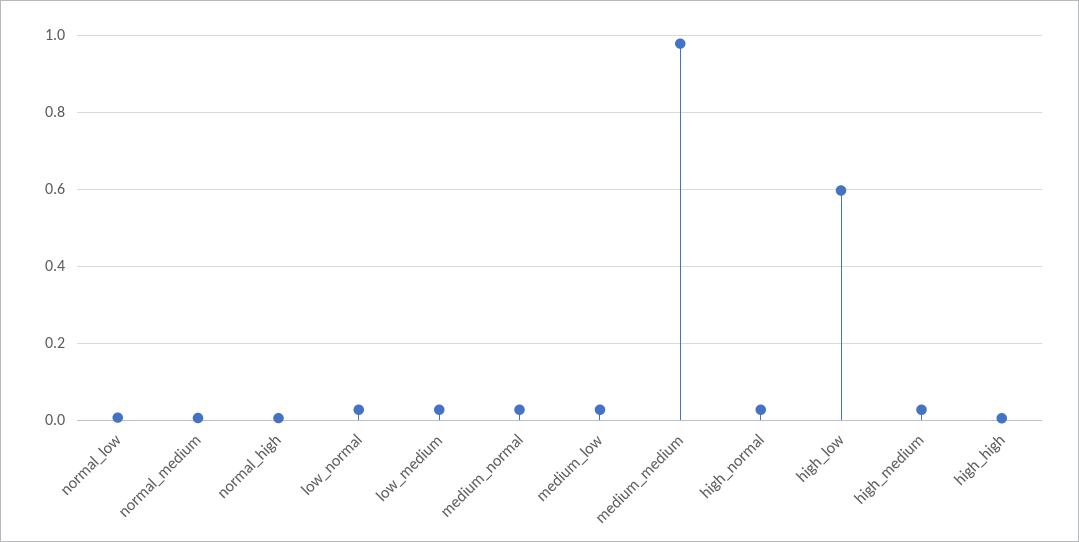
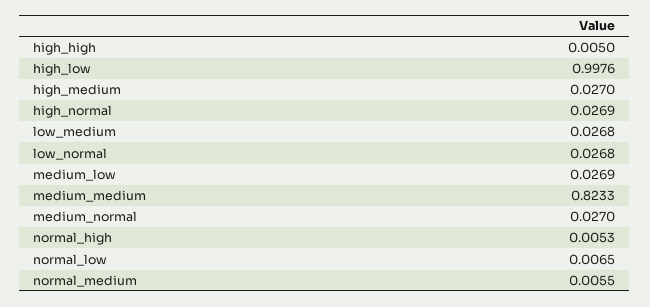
  {
    "normal_low": 0.0065,
    "normal_medium": 0.0055,
    "normal_high": 0.0053,
    "low_normal": 0.0268,
    "low_medium": 0.0268,
    "medium_normal": 0.027,
    "medium_low": 0.0269,
-   "medium_medium": 0.98,
+   "medium_medium": 0.8233,
    "high_normal": 0.0269,
-   "high_low": 0.6,
+   "high_low": 0.9976,
    "high_medium": 0.027,
    "high_high": 0.005
  }

